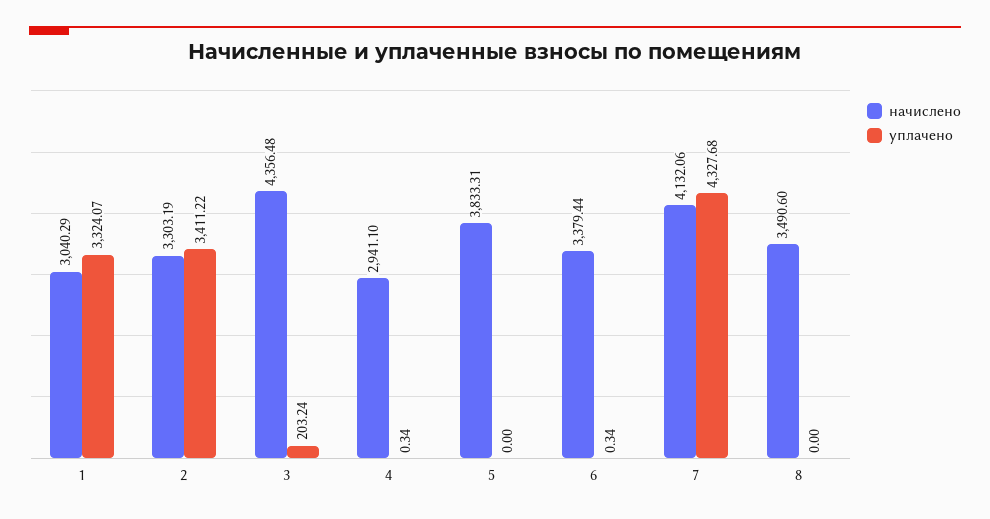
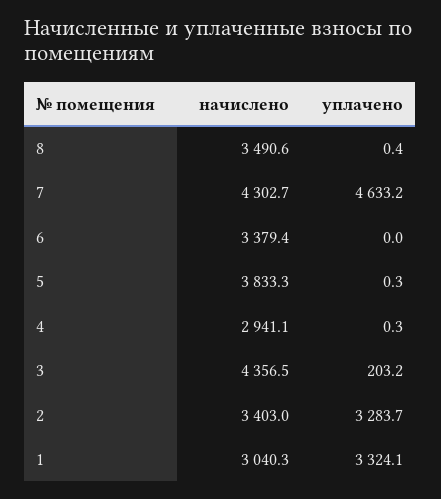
  {
    "начислено": {
      "1": 3040.29,
-     "2": 3303.19,
+     "2": 3403,
      "3": 4356.48,
      "4": 2941.1,
      "5": 3833.31,
      "6": 3379.44,
-     "7": 4132.06,
+     "7": 4302.7,
      "8": 3490.6
    },
    "уплачено": {
      "1": 3324.07,
-     "2": 3411.22,
+     "2": 3283.7,
      "3": 203.24,
      "4": 0.34,
-     "5": 0,
+     "5": 0.3,
-     "6": 0.34,
+     "6": 0,
-     "7": 4327.68,
+     "7": 4633.2,
-     "8": 0
+     "8": 0.4
    }
  }

